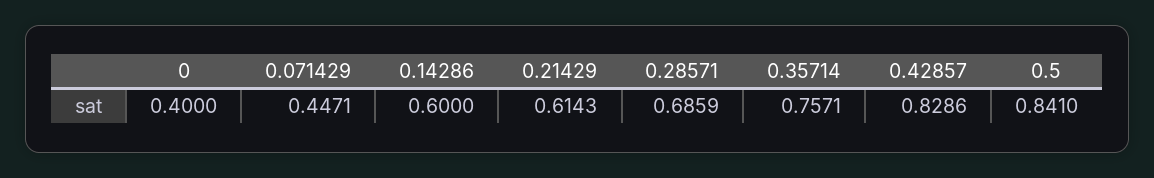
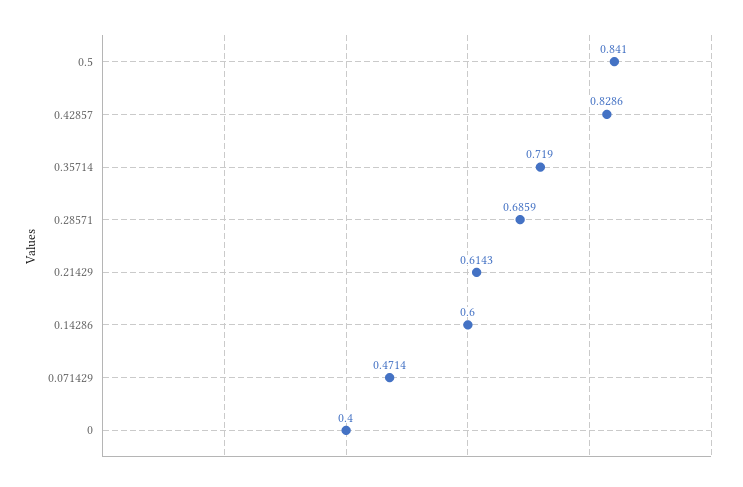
  {
    "0": 0.4,
-   "0.071429": 0.4471,
+   "0.071429": 0.4714,
    "0.14286": 0.6,
    "0.21429": 0.6143,
    "0.28571": 0.6859,
-   "0.35714": 0.7571,
+   "0.35714": 0.719,
    "0.42857": 0.8286,
    "0.5": 0.841
  }

